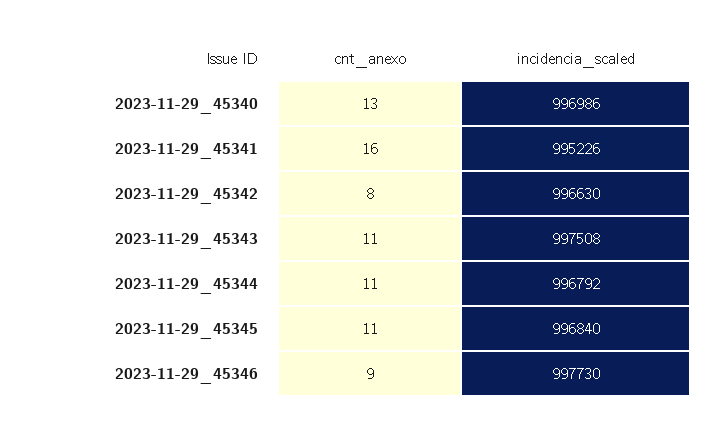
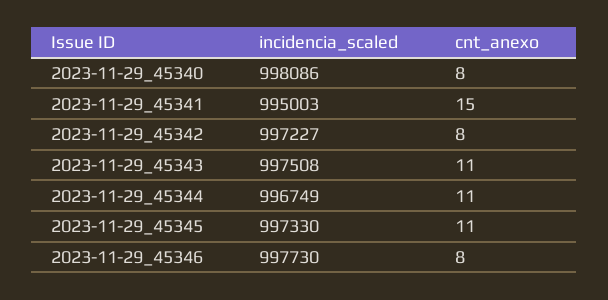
  {
    "cnt_anexo": {
-     "2023-11-29_45340": 13,
+     "2023-11-29_45340": 8,
-     "2023-11-29_45341": 16,
+     "2023-11-29_45341": 15,
      "2023-11-29_45342": 8,
      "2023-11-29_45343": 11,
      "2023-11-29_45344": 11,
      "2023-11-29_45345": 11,
-     "2023-11-29_45346": 9
+     "2023-11-29_45346": 8
    },
    "incidencia_scaled": {
-     "2023-11-29_45340": 996986,
+     "2023-11-29_45340": 998086,
-     "2023-11-29_45341": 995226,
+     "2023-11-29_45341": 995003,
-     "2023-11-29_45342": 996630,
+     "2023-11-29_45342": 997227,
      "2023-11-29_45343": 997508,
-     "2023-11-29_45344": 996792,
+     "2023-11-29_45344": 996749,
-     "2023-11-29_45345": 996840,
+     "2023-11-29_45345": 997330,
      "2023-11-29_45346": 997730
    }
  }

